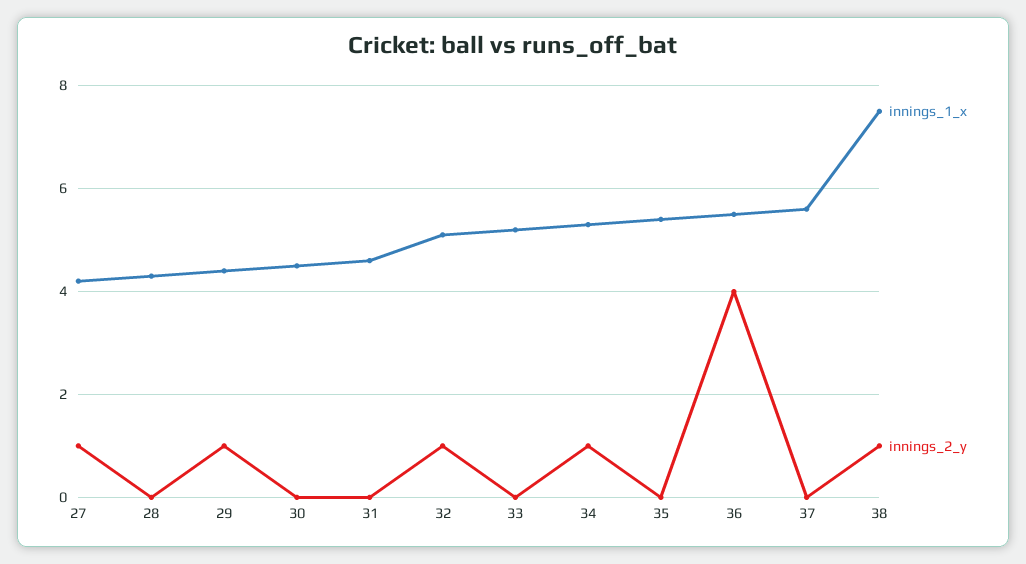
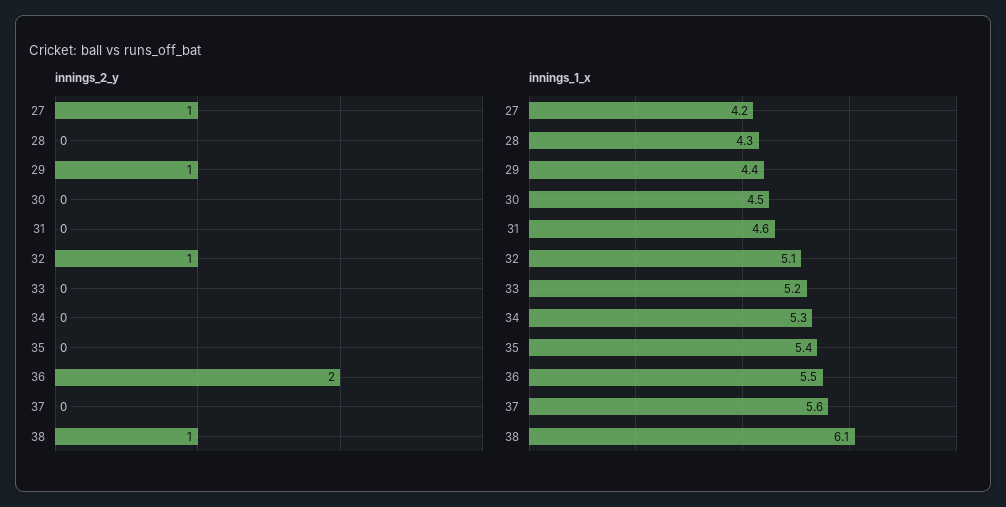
  {
    "innings_1_x": {
      "27": 4.2,
      "28": 4.3,
      "29": 4.4,
      "30": 4.5,
      "31": 4.6,
      "32": 5.1,
      "33": 5.2,
      "34": 5.3,
      "35": 5.4,
      "36": 5.5,
      "37": 5.6,
-     "38": 7.5
+     "38": 6.1
    },
    "innings_2_y": {
      "27": 1,
      "28": 0,
      "29": 1,
      "30": 0,
      "31": 0,
      "32": 1,
      "33": 0,
-     "34": 1,
+     "34": 0,
      "35": 0,
-     "36": 4,
+     "36": 2,
      "37": 0,
      "38": 1
    }
  }

